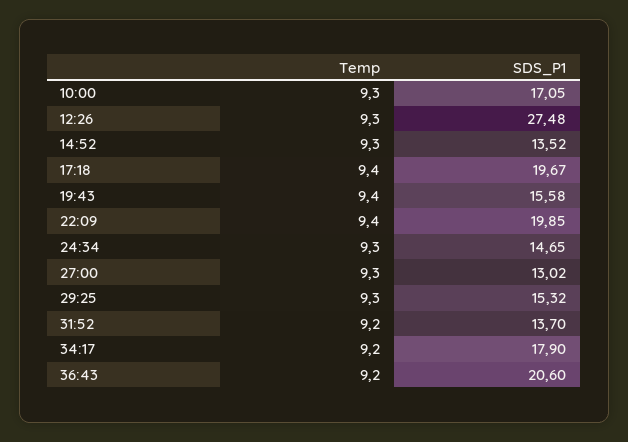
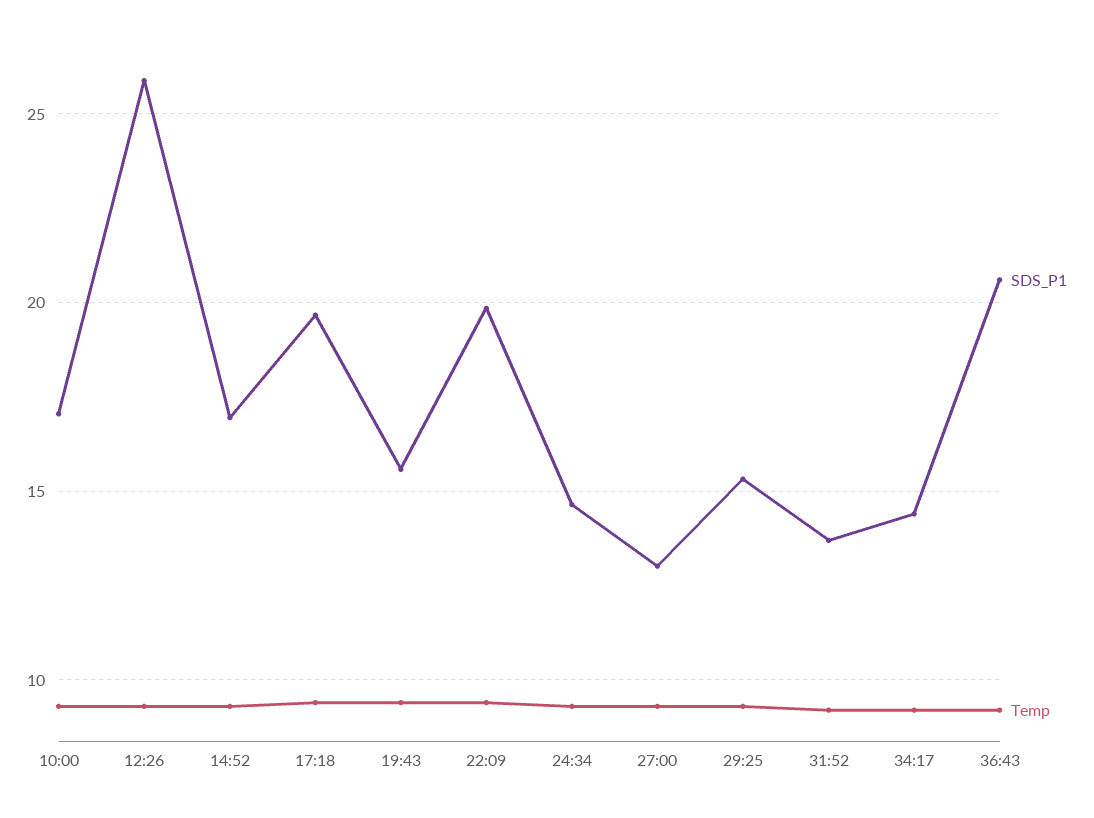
  {
    "Temp": {
      "10:00": 9.3,
      "12:26": 9.3,
      "14:52": 9.3,
      "17:18": 9.4,
      "19:43": 9.4,
      "22:09": 9.4,
      "24:34": 9.3,
      "27:00": 9.3,
      "29:25": 9.3,
      "31:52": 9.2,
      "34:17": 9.2,
      "36:43": 9.2
    },
    "SDS_P1": {
      "10:00": 17.05,
-     "12:26": 27.48,
+     "12:26": 26,
-     "14:52": 13.52,
+     "14:52": 17,
      "17:18": 19.67,
      "19:43": 15.58,
      "22:09": 19.85,
      "24:34": 14.65,
      "27:00": 13.02,
      "29:25": 15.32,
      "31:52": 13.7,
-     "34:17": 17.9,
+     "34:17": 14.5,
      "36:43": 20.6
    }
  }

